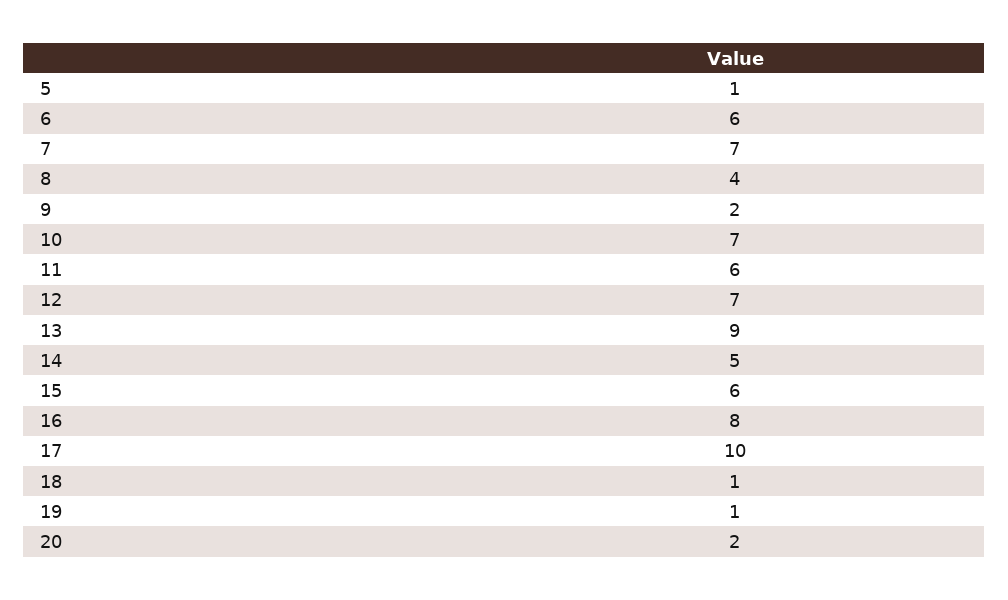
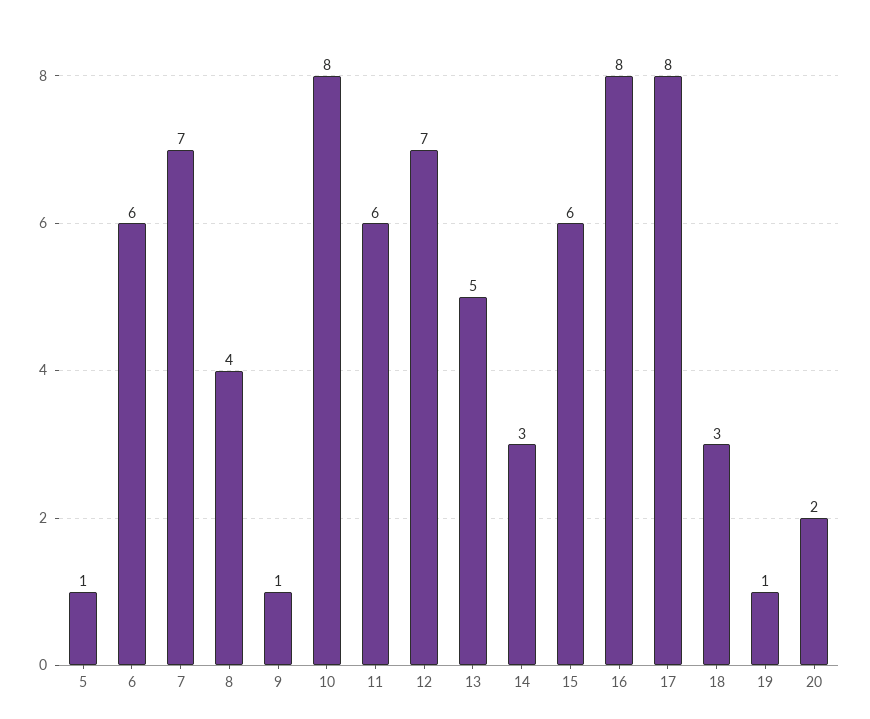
  {
    "5": 1,
    "6": 6,
    "7": 7,
    "8": 4,
-   "9": 2,
+   "9": 1,
-   "10": 7,
+   "10": 8,
    "11": 6,
    "12": 7,
-   "13": 9,
+   "13": 5,
-   "14": 5,
+   "14": 3,
    "15": 6,
    "16": 8,
-   "17": 10,
+   "17": 8,
-   "18": 1,
+   "18": 3,
    "19": 1,
    "20": 2
  }

